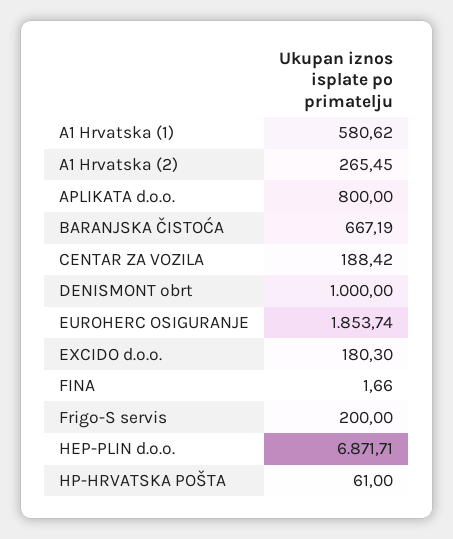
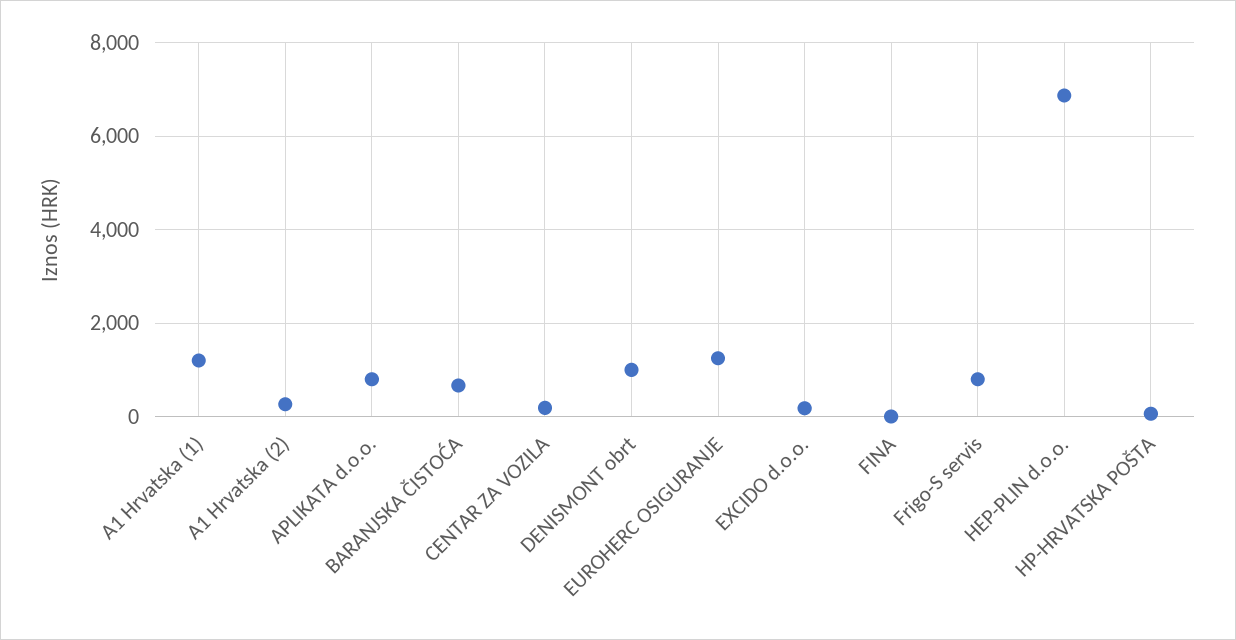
  {
-   "A1 Hrvatska (1)": 580.62,
+   "A1 Hrvatska (1)": 1200,
    "A1 Hrvatska (2)": 265.45,
    "APLIKATA d.o.o.": 800,
    "BARANJSKA ČISTOĆA": 667.19,
    "CENTAR ZA VOZILA": 188.42,
    "DENISMONT obrt": 1000,
-   "EUROHERC OSIGURANJE": 1853.74,
+   "EUROHERC OSIGURANJE": 1200,
    "EXCIDO d.o.o.": 180.3,
    "FINA": 1.66,
-   "Frigo-S servis": 200,
+   "Frigo-S servis": 800,
    "HEP-PLIN d.o.o.": 6871.71,
    "HP-HRVATSKA POŠTA": 61
  }

